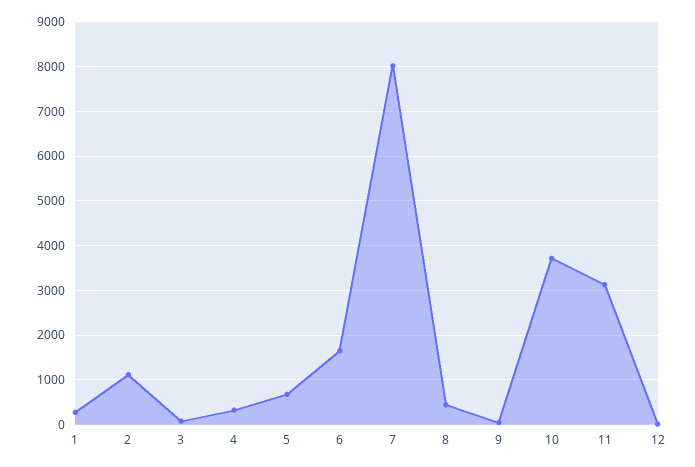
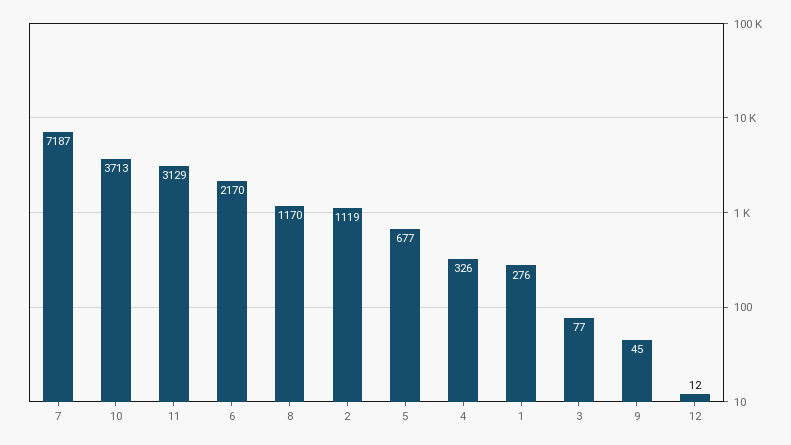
  {
    "1": 276,
    "2": 1119,
    "3": 77,
    "4": 326,
    "5": 677,
-   "6": 1600,
+   "6": 2170,
-   "7": 8000,
+   "7": 7187,
-   "8": 400,
+   "8": 1170,
    "9": 45,
    "10": 3713,
    "11": 3129,
    "12": 12
  }

